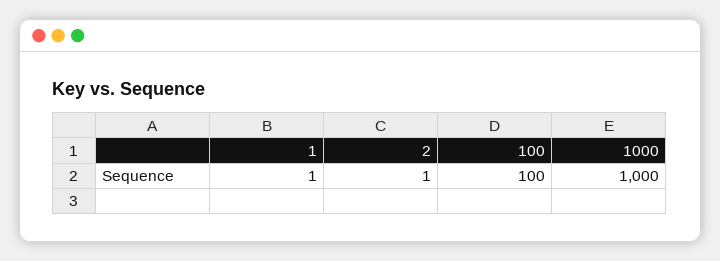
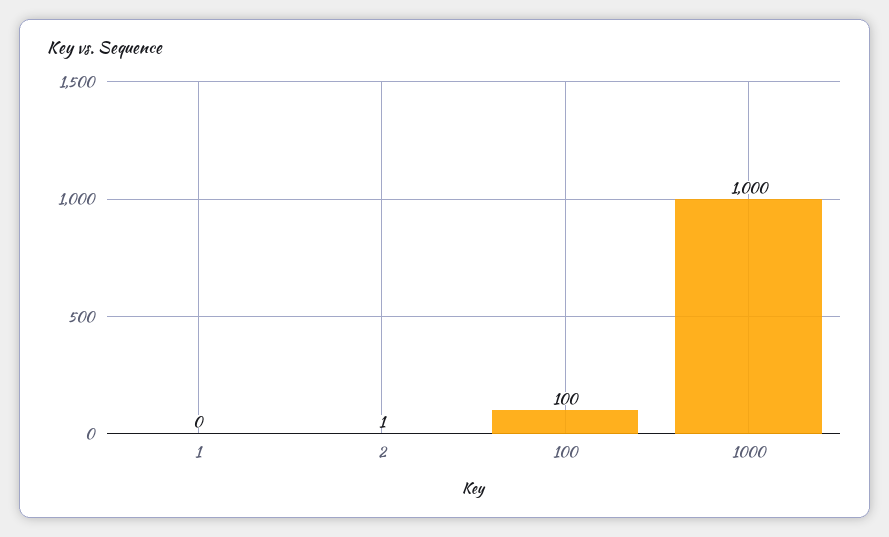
  {
-   "1": 1,
+   "1": 0,
    "2": 1,
    "100": 100,
    "1000": 1000
  }

